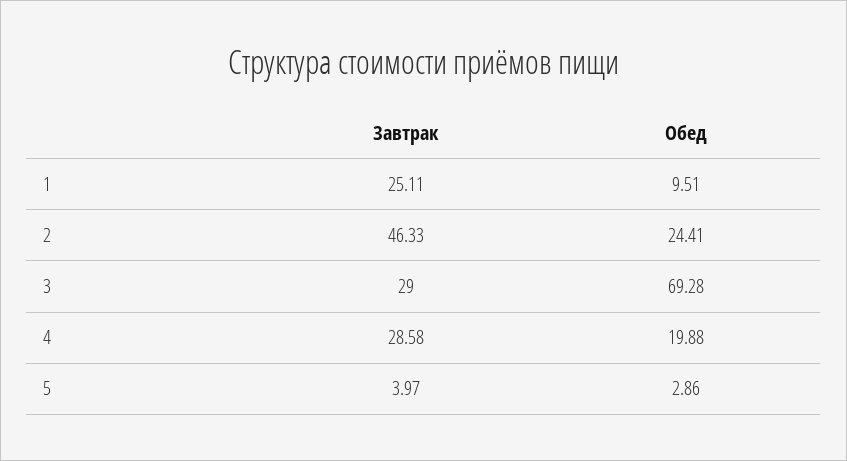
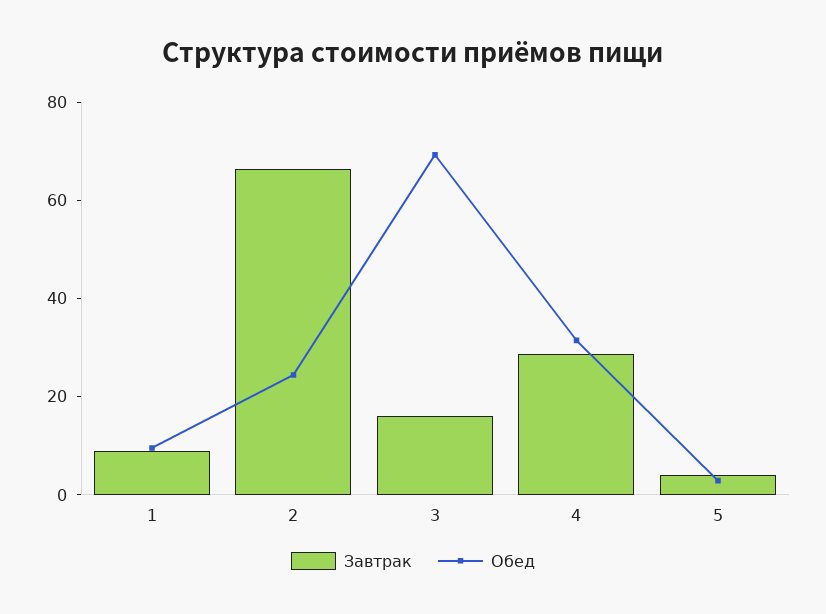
  {
    "Завтрак": {
-     "1": 25.11,
+     "1": 10,
-     "2": 46.33,
+     "2": 65,
-     "3": 29,
+     "3": 15,
      "4": 28.58,
      "5": 3.97
    },
    "Обед": {
      "1": 9.51,
      "2": 24.41,
      "3": 69.28,
-     "4": 19.88,
+     "4": 30,
      "5": 2.86
    }
  }

